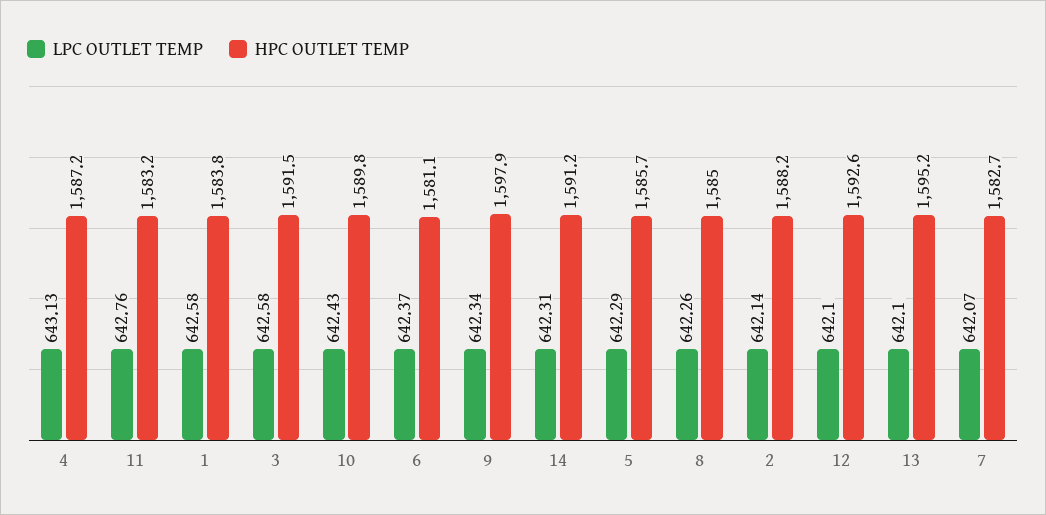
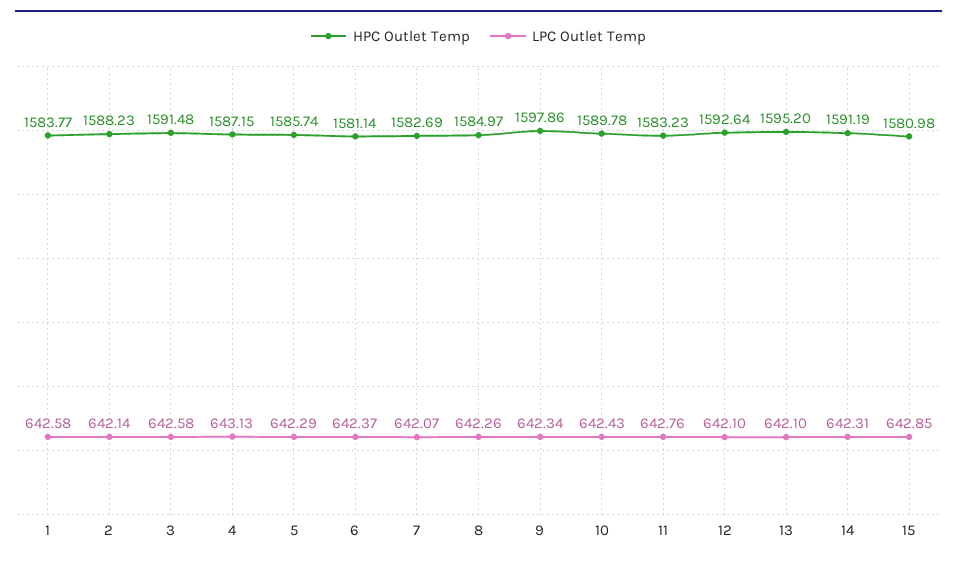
  {
    "LPC OUTLET TEMP": {
      "4": 643.13,
      "11": 642.76,
      "1": 642.58,
      "3": 642.58,
      "10": 642.43,
      "6": 642.37,
      "9": 642.34,
      "14": 642.31,
      "5": 642.29,
      "8": 642.26,
      "2": 642.14,
      "12": 642.1,
      "13": 642.1,
-     "7": 642.07
+     "7": 642.07,
+     "15": 642.85
    },
    "HPC OUTLET TEMP": {
      "4": 1587.15,
      "11": 1583.23,
      "1": 1583.77,
      "3": 1591.48,
      "10": 1589.78,
      "6": 1581.14,
      "9": 1597.86,
      "14": 1591.19,
      "5": 1585.74,
      "8": 1584.97,
      "2": 1588.23,
      "12": 1592.64,
      "13": 1595.2,
-     "7": 1582.69
+     "7": 1582.69,
+     "15": 1580.98
    }
  }

